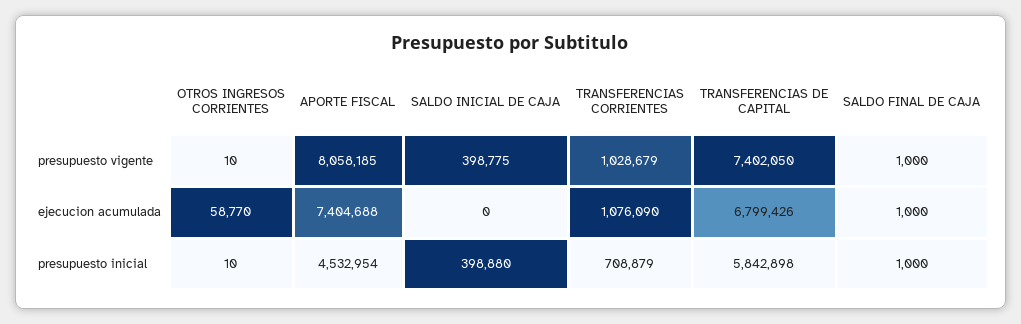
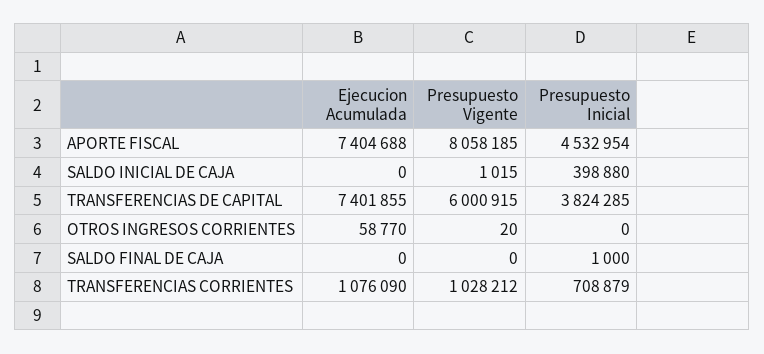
  {
    "OTROS INGRESOS CORRIENTES": {
-     "presupuesto vigente": 10,
+     "presupuesto vigente": 20,
      "ejecucion acumulada": 58770,
-     "presupuesto inicial": 10
+     "presupuesto inicial": 0
    },
    "APORTE FISCAL": {
      "presupuesto vigente": 8058185,
      "ejecucion acumulada": 7404688,
      "presupuesto inicial": 4532954
    },
    "SALDO INICIAL DE CAJA": {
-     "presupuesto vigente": 398775,
+     "presupuesto vigente": 1015,
      "ejecucion acumulada": 0,
      "presupuesto inicial": 398880
    },
    "TRANSFERENCIAS CORRIENTES": {
-     "presupuesto vigente": 1028679,
+     "presupuesto vigente": 1028212,
      "ejecucion acumulada": 1076090,
      "presupuesto inicial": 708879
    },
    "TRANSFERENCIAS DE CAPITAL": {
-     "presupuesto vigente": 7402050,
+     "presupuesto vigente": 6000915,
-     "ejecucion acumulada": 6799426,
+     "ejecucion acumulada": 7401855,
-     "presupuesto inicial": 5842898
+     "presupuesto inicial": 3824285
    },
    "SALDO FINAL DE CAJA": {
-     "presupuesto vigente": 1000,
+     "presupuesto vigente": 0,
-     "ejecucion acumulada": 1000,
+     "ejecucion acumulada": 0,
      "presupuesto inicial": 1000
    }
  }

